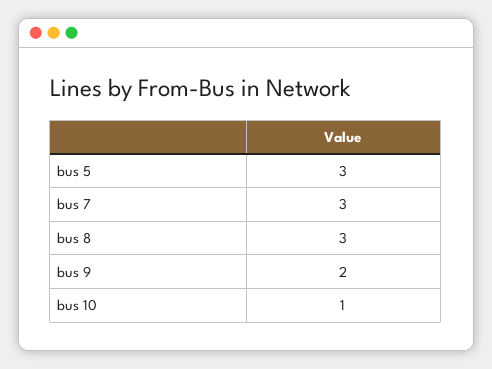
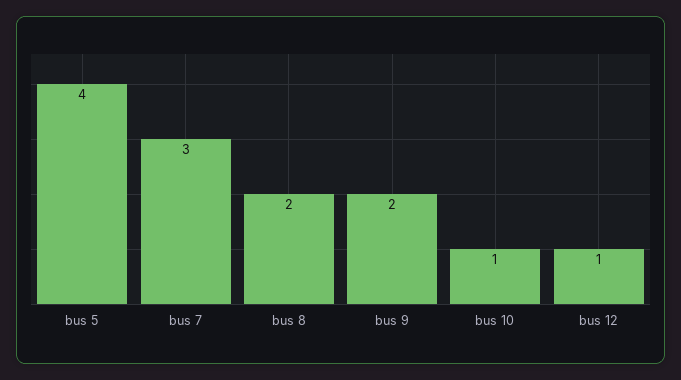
  {
-   "bus 5": 3,
+   "bus 5": 4,
    "bus 7": 3,
-   "bus 8": 3,
+   "bus 8": 2,
    "bus 9": 2,
-   "bus 10": 1
+   "bus 10": 1,
+   "bus 12": 1
  }

